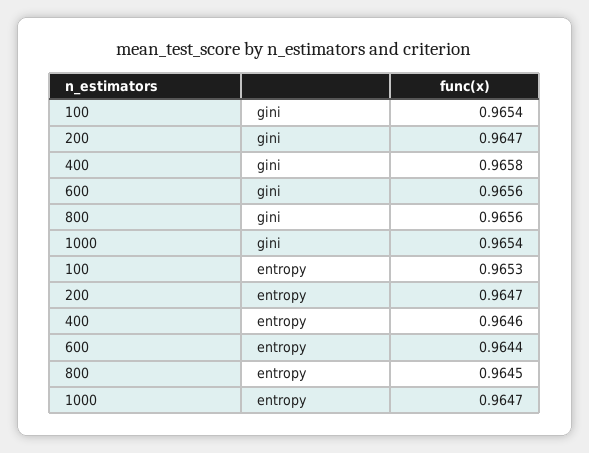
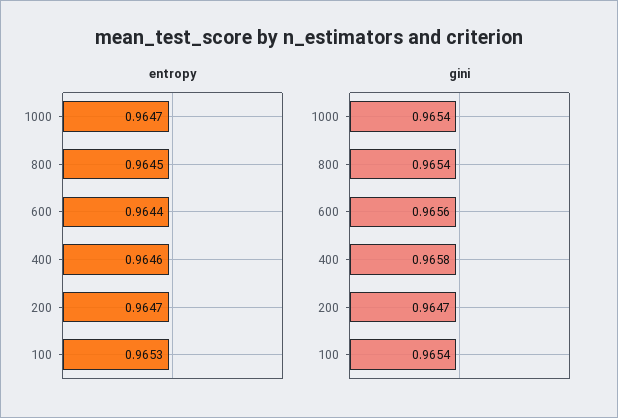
  {
    "gini": {
      "100": 0.9654,
      "200": 0.9647,
      "400": 0.9658,
      "600": 0.9656,
-     "800": 0.9656,
+     "800": 0.9654,
      "1000": 0.9654
    },
    "entropy": {
      "100": 0.9653,
      "200": 0.9647,
      "400": 0.9646,
      "600": 0.9644,
      "800": 0.9645,
      "1000": 0.9647
    }
  }

